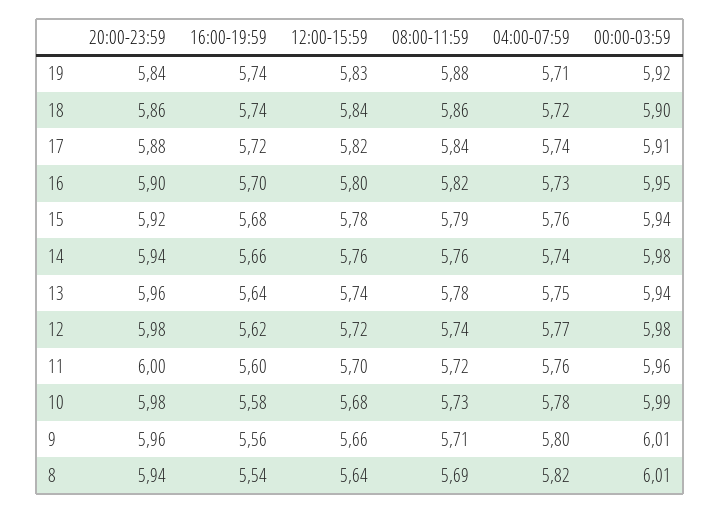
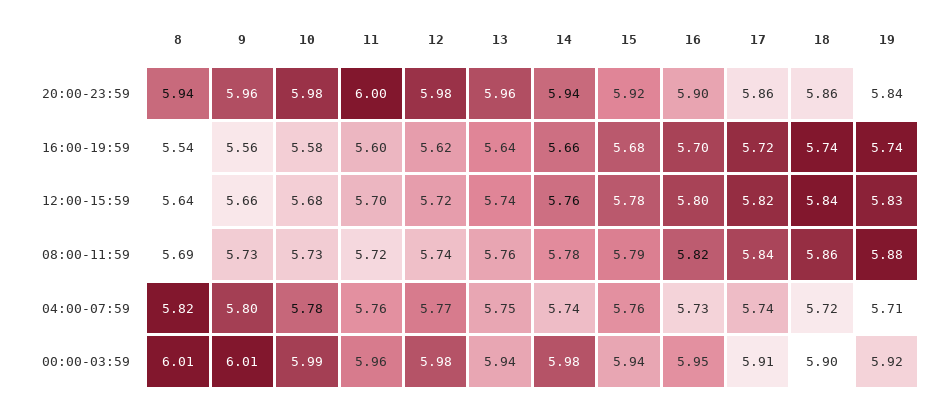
  {
    "20:00-23:59": {
      "19": 5.84,
      "18": 5.86,
-     "17": 5.88,
+     "17": 5.86,
      "16": 5.9,
      "15": 5.92,
      "14": 5.94,
      "13": 5.96,
      "12": 5.98,
      "11": 6,
      "10": 5.98,
      "9": 5.96,
      "8": 5.94
    },
    "16:00-19:59": {
      "19": 5.74,
      "18": 5.74,
      "17": 5.72,
      "16": 5.7,
      "15": 5.68,
      "14": 5.66,
      "13": 5.64,
      "12": 5.62,
      "11": 5.6,
      "10": 5.58,
      "9": 5.56,
      "8": 5.54
    },
    "12:00-15:59": {
      "19": 5.83,
      "18": 5.84,
      "17": 5.82,
      "16": 5.8,
      "15": 5.78,
      "14": 5.76,
      "13": 5.74,
      "12": 5.72,
      "11": 5.7,
      "10": 5.68,
      "9": 5.66,
      "8": 5.64
    },
    "08:00-11:59": {
      "19": 5.88,
      "18": 5.86,
      "17": 5.84,
      "16": 5.82,
      "15": 5.79,
-     "14": 5.76,
+     "14": 5.78,
-     "13": 5.78,
+     "13": 5.76,
      "12": 5.74,
      "11": 5.72,
      "10": 5.73,
-     "9": 5.71,
+     "9": 5.73,
      "8": 5.69
    },
    "04:00-07:59": {
      "19": 5.71,
      "18": 5.72,
      "17": 5.74,
      "16": 5.73,
      "15": 5.76,
      "14": 5.74,
      "13": 5.75,
      "12": 5.77,
      "11": 5.76,
      "10": 5.78,
      "9": 5.8,
      "8": 5.82
    },
    "00:00-03:59": {
      "19": 5.92,
      "18": 5.9,
      "17": 5.91,
      "16": 5.95,
      "15": 5.94,
      "14": 5.98,
      "13": 5.94,
      "12": 5.98,
      "11": 5.96,
      "10": 5.99,
      "9": 6.01,
      "8": 6.01
    }
  }

